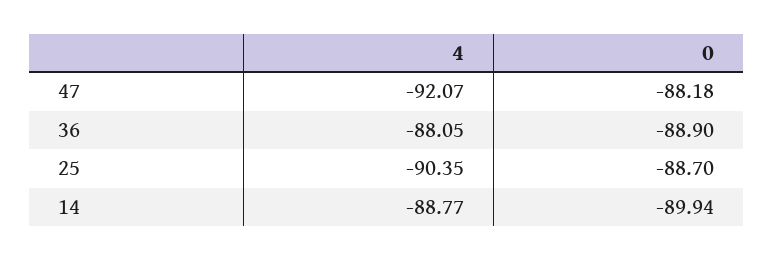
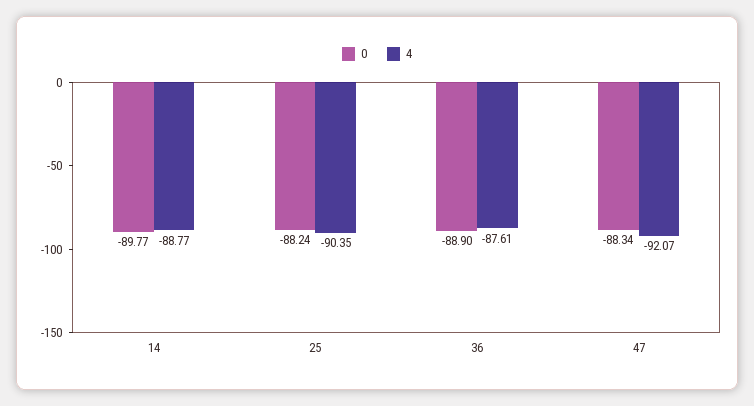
  {
    "4": {
      "47": -92.07,
-     "36": -88.05,
+     "36": -87.61,
      "25": -90.35,
      "14": -88.77
    },
    "0": {
-     "47": -88.18,
+     "47": -88.34,
      "36": -88.9,
-     "25": -88.7,
+     "25": -88.24,
-     "14": -89.94
+     "14": -89.77
    }
  }

